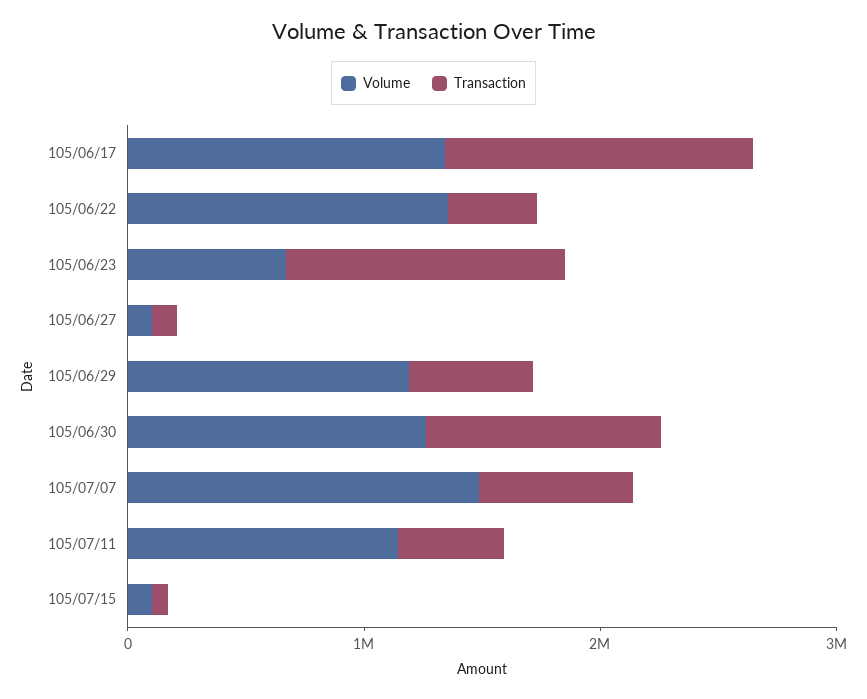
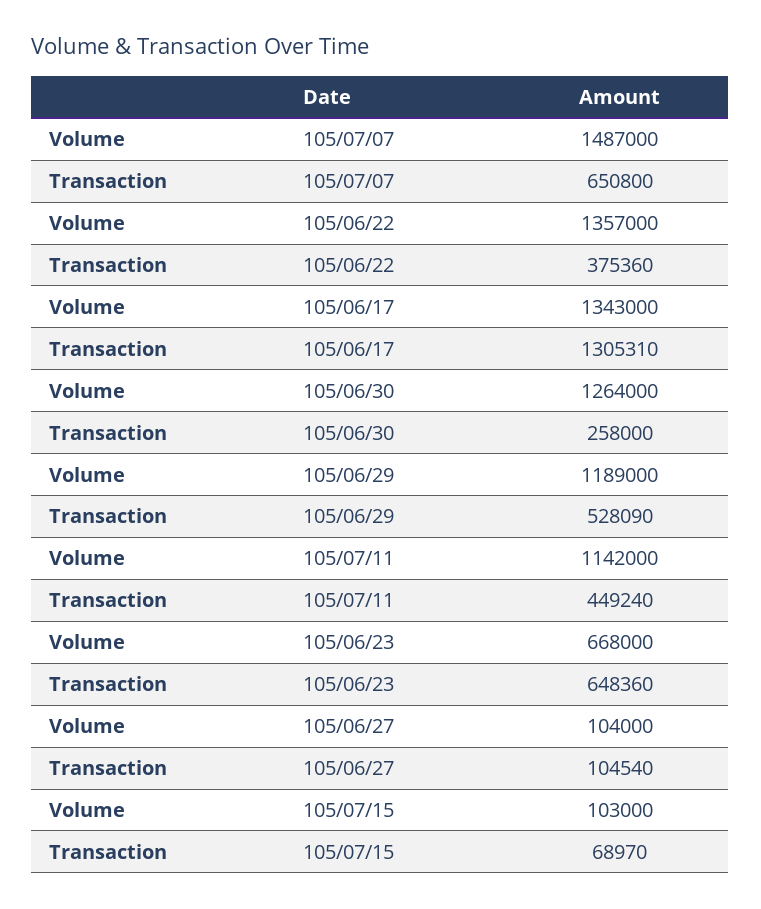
  {
    "Volume": {
      "105/06/17": 1343000,
      "105/06/22": 1357000,
      "105/06/23": 668000,
      "105/06/27": 104000,
      "105/06/29": 1189000,
      "105/06/30": 1264000,
      "105/07/07": 1487000,
      "105/07/11": 1142000,
      "105/07/15": 103000
    },
    "Transaction": {
      "105/06/17": 1305310,
      "105/06/22": 375360,
-     "105/06/23": 1200000,
+     "105/06/23": 648360,
      "105/06/27": 104540,
      "105/06/29": 528090,
-     "105/06/30": 1000000,
+     "105/06/30": 258000,
      "105/07/07": 650800,
      "105/07/11": 449240,
      "105/07/15": 68970
    }
  }

